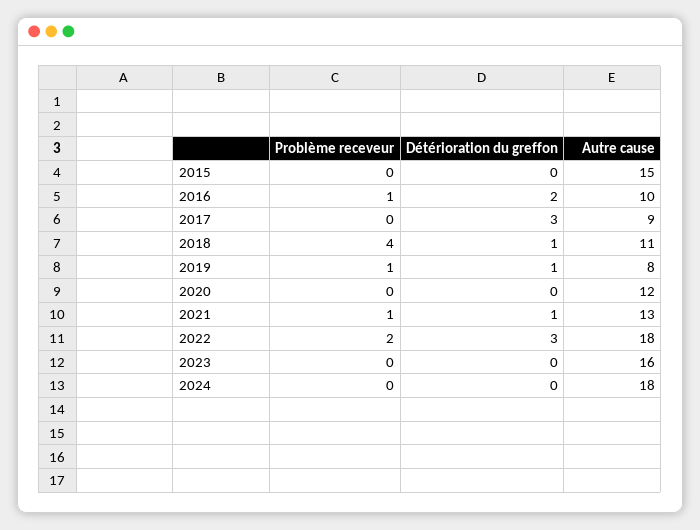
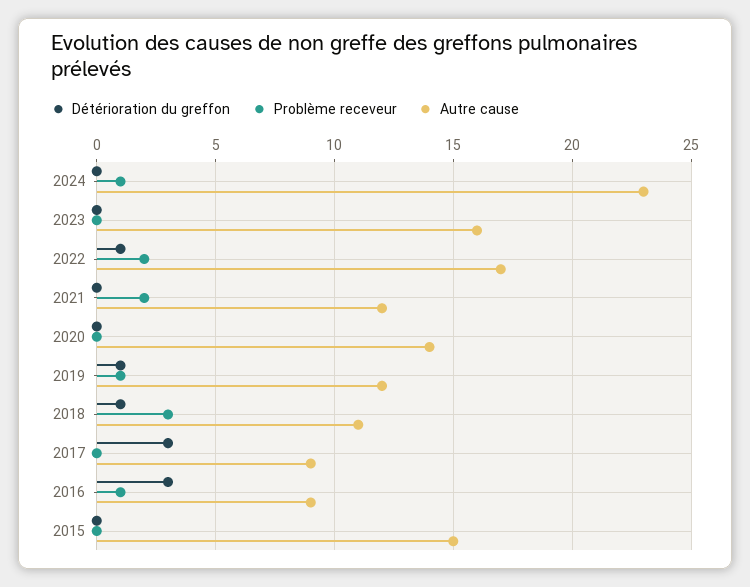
  {
    "Problème receveur": {
      "2015": 0,
      "2016": 1,
      "2017": 0,
-     "2018": 4,
+     "2018": 3,
      "2019": 1,
      "2020": 0,
-     "2021": 1,
+     "2021": 2,
      "2022": 2,
      "2023": 0,
-     "2024": 0
+     "2024": 1
    },
    "Détérioration du greffon": {
      "2015": 0,
-     "2016": 2,
+     "2016": 3,
      "2017": 3,
      "2018": 1,
      "2019": 1,
      "2020": 0,
-     "2021": 1,
+     "2021": 0,
-     "2022": 3,
+     "2022": 1,
      "2023": 0,
      "2024": 0
    },
    "Autre cause": {
      "2015": 15,
-     "2016": 10,
+     "2016": 9,
      "2017": 9,
      "2018": 11,
-     "2019": 8,
+     "2019": 12,
-     "2020": 12,
+     "2020": 14,
-     "2021": 13,
+     "2021": 12,
-     "2022": 18,
+     "2022": 17,
      "2023": 16,
-     "2024": 18
+     "2024": 23
    }
  }

